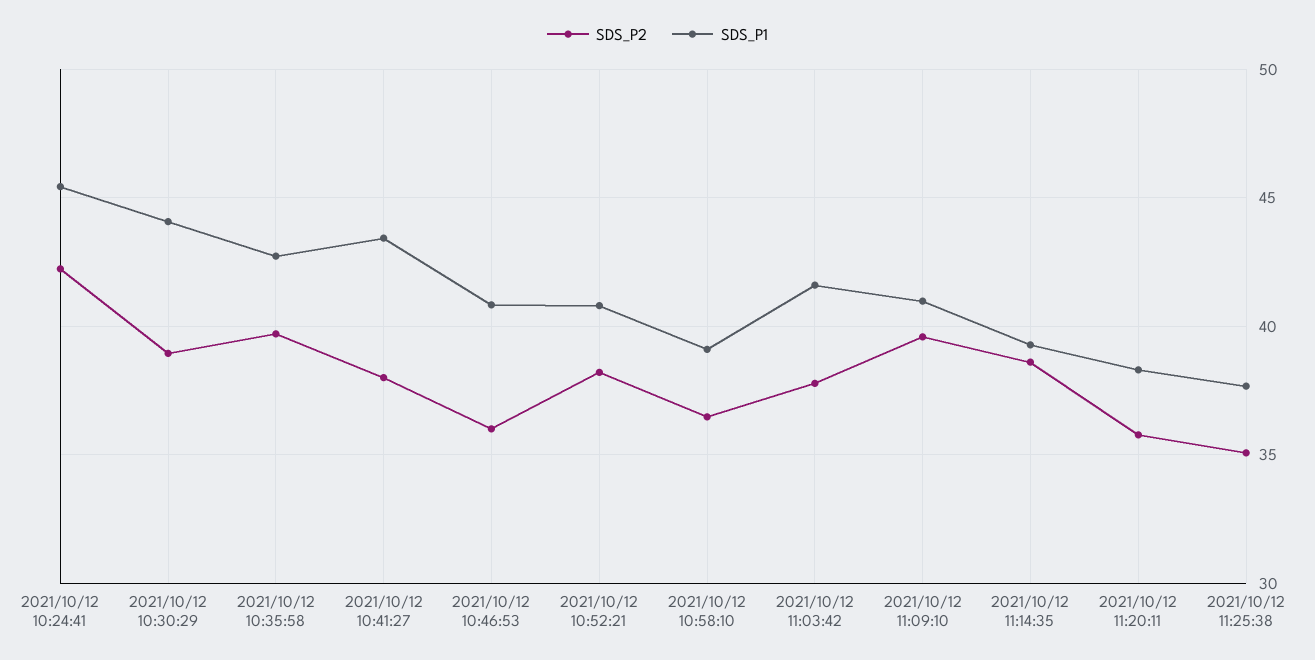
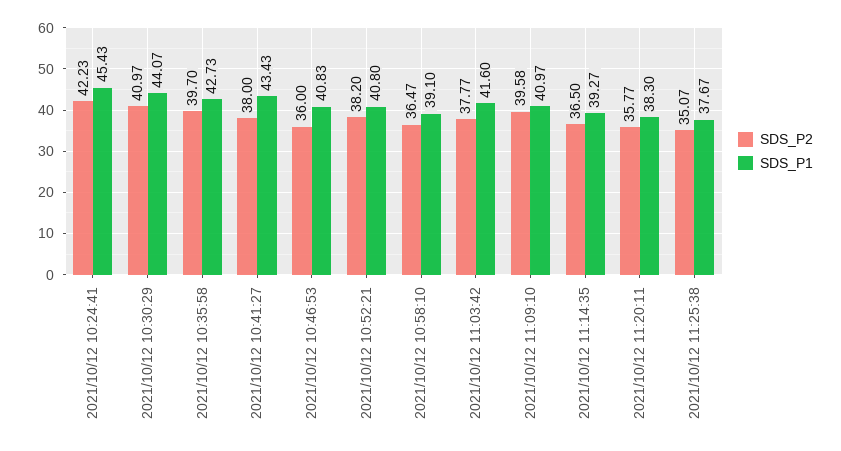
  {
    "SDS_P2": {
      "2021/10/12 10:24:41": 42.23,
-     "2021/10/12 10:30:29": 39,
+     "2021/10/12 10:30:29": 40.97,
      "2021/10/12 10:35:58": 39.7,
      "2021/10/12 10:41:27": 38,
      "2021/10/12 10:46:53": 36,
      "2021/10/12 10:52:21": 38.2,
      "2021/10/12 10:58:10": 36.47,
      "2021/10/12 11:03:42": 37.77,
      "2021/10/12 11:09:10": 39.58,
-     "2021/10/12 11:14:35": 38.5,
+     "2021/10/12 11:14:35": 36.5,
      "2021/10/12 11:20:11": 35.77,
      "2021/10/12 11:25:38": 35.07
    },
    "SDS_P1": {
      "2021/10/12 10:24:41": 45.43,
      "2021/10/12 10:30:29": 44.07,
      "2021/10/12 10:35:58": 42.73,
      "2021/10/12 10:41:27": 43.43,
      "2021/10/12 10:46:53": 40.83,
      "2021/10/12 10:52:21": 40.8,
      "2021/10/12 10:58:10": 39.1,
      "2021/10/12 11:03:42": 41.6,
      "2021/10/12 11:09:10": 40.97,
      "2021/10/12 11:14:35": 39.27,
      "2021/10/12 11:20:11": 38.3,
      "2021/10/12 11:25:38": 37.67
    }
  }

